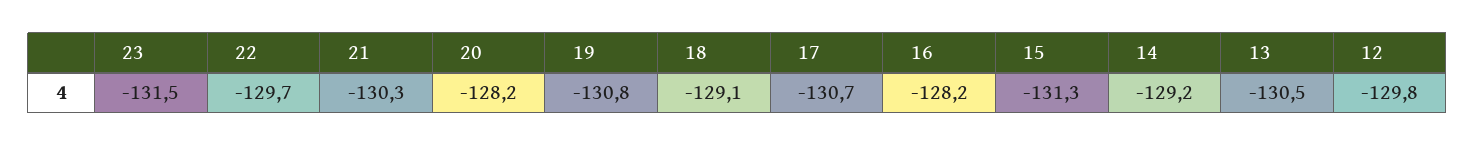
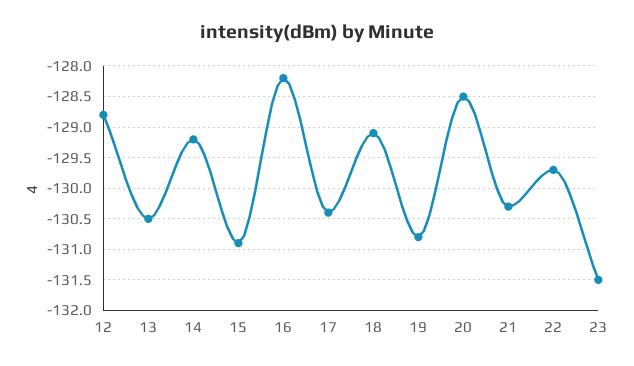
  {
    "23": -131.5,
    "22": -129.7,
    "21": -130.3,
-   "20": -128.2,
+   "20": -128.5,
    "19": -130.8,
    "18": -129.1,
-   "17": -130.7,
+   "17": -130.4,
    "16": -128.2,
-   "15": -131.3,
+   "15": -130.9,
    "14": -129.2,
    "13": -130.5,
-   "12": -129.8
+   "12": -128.8
  }

